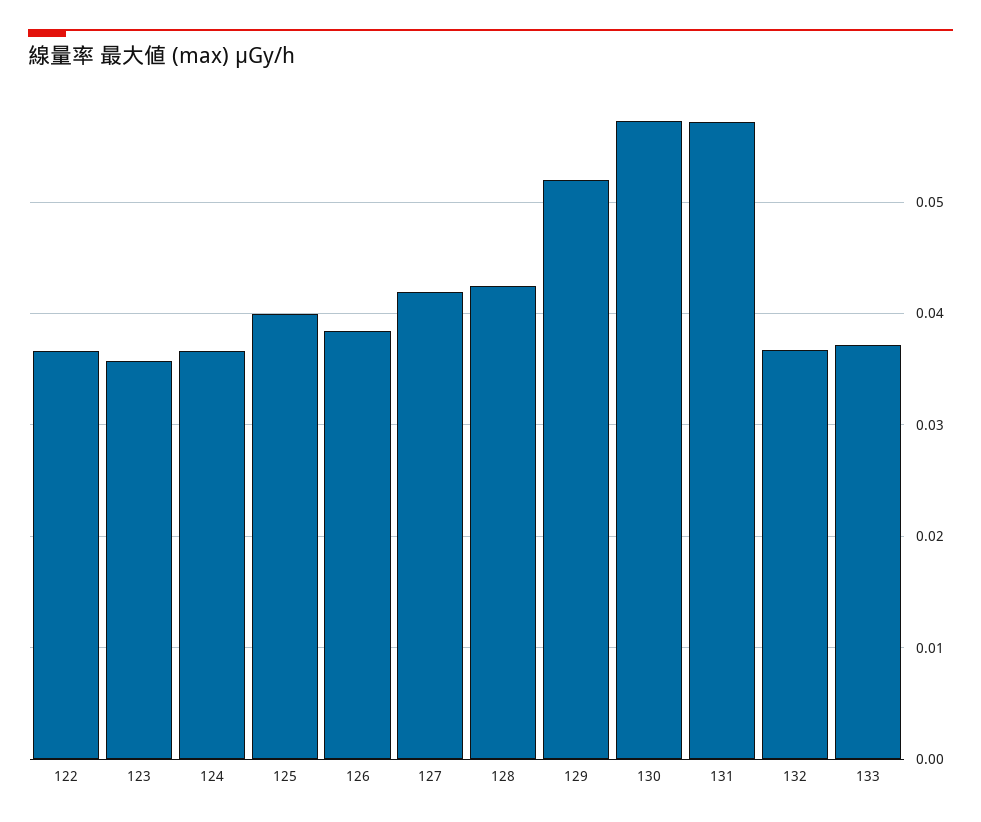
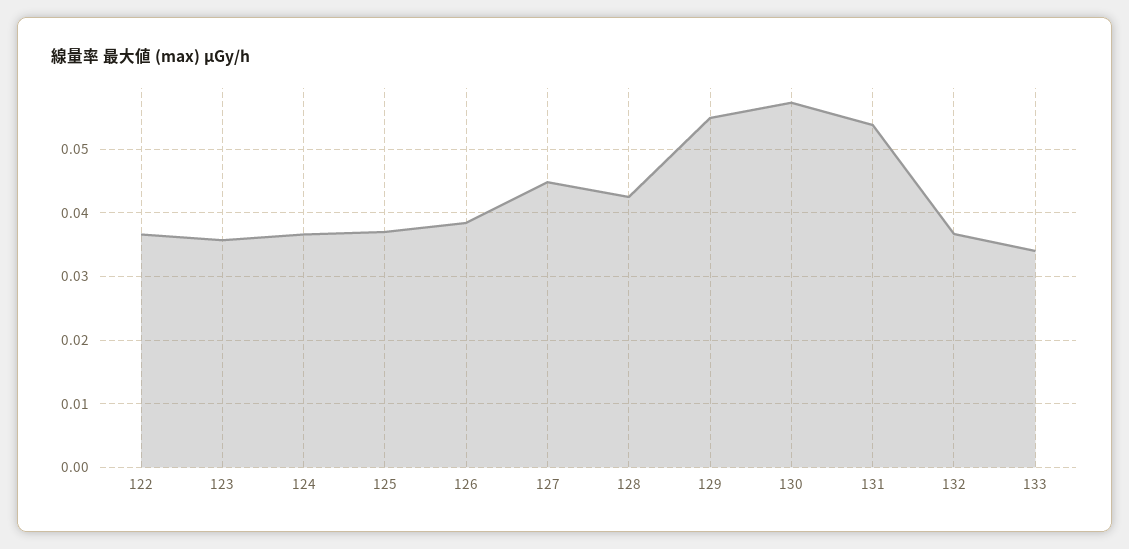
  {
    "122": 0.037,
    "123": 0.036,
    "124": 0.037,
-   "125": 0.04,
+   "125": 0.037,
    "126": 0.038,
-   "127": 0.042,
+   "127": 0.045,
    "128": 0.043,
-   "129": 0.052,
+   "129": 0.055,
    "130": 0.057,
-   "131": 0.057,
+   "131": 0.054,
    "132": 0.037,
-   "133": 0.037
+   "133": 0.034
  }

